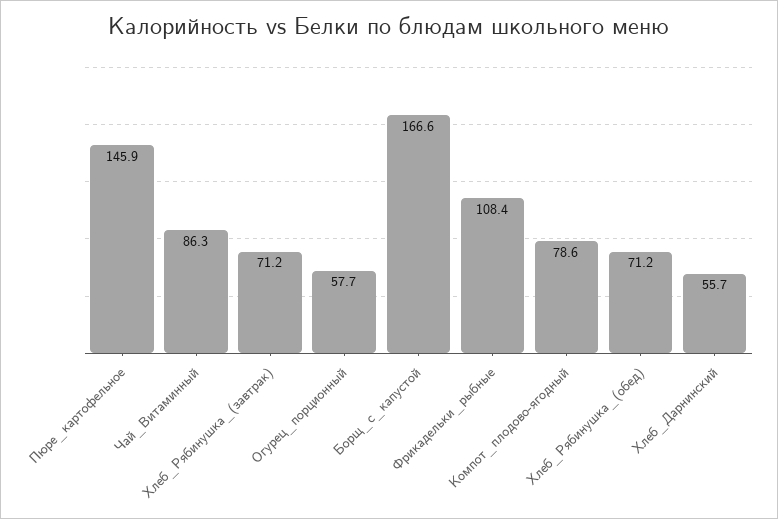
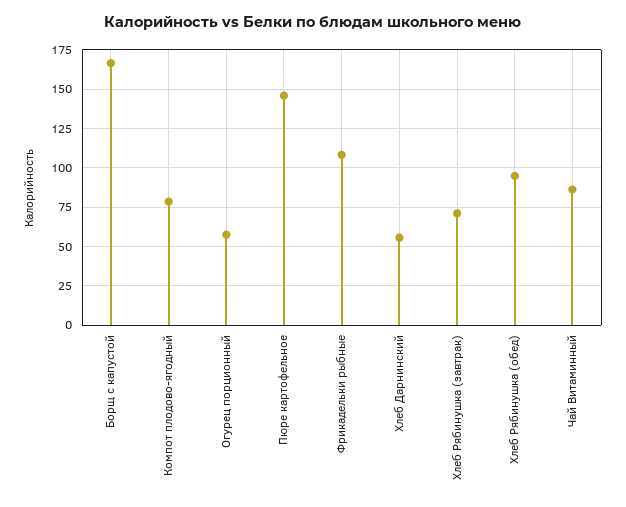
  {
    "Пюре_картофельное": 145.9,
    "Чай_Витаминный": 86.3,
    "Хлеб_Рябинушка_(завтрак)": 71.2,
    "Огурец_порционный": 57.7,
    "Борщ_с_капустой": 166.6,
    "Фрикадельки_рыбные": 108.4,
    "Компот_плодово-ягодный": 78.6,
-   "Хлеб_Рябинушка_(обед)": 71.2,
+   "Хлеб_Рябинушка_(обед)": 95,
    "Хлеб_Дарнинский": 55.7
  }

